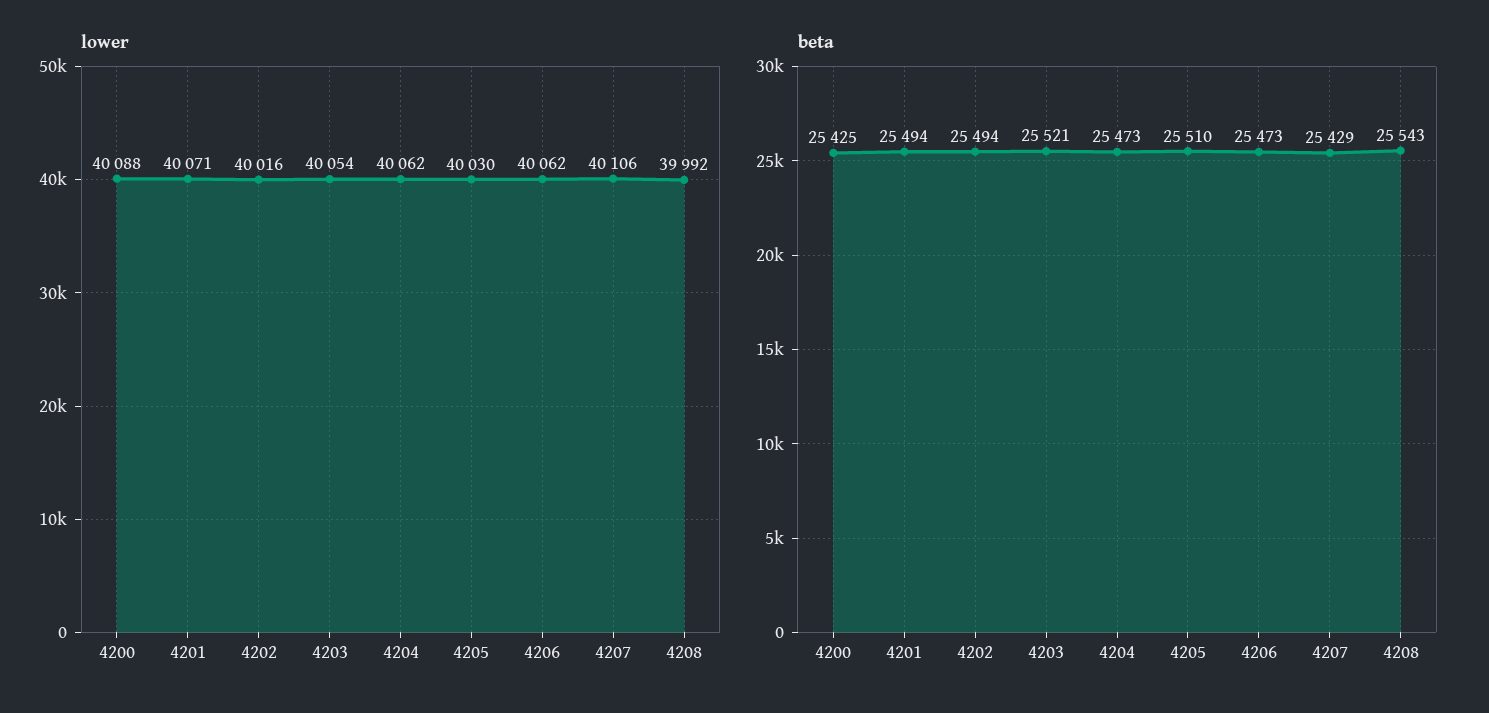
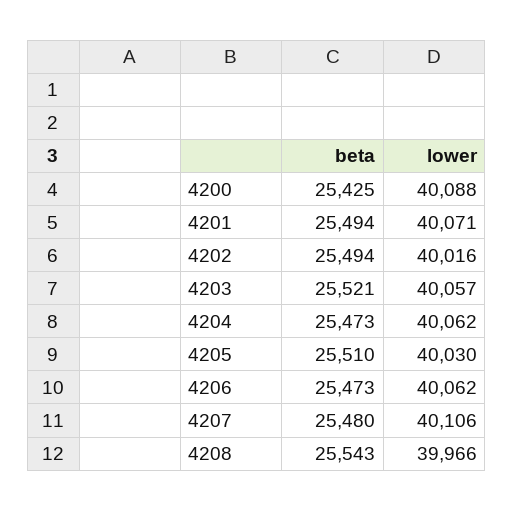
  {
    "lower": {
      "4200": 40088,
      "4201": 40071,
      "4202": 40016,
-     "4203": 40054,
+     "4203": 40057,
      "4204": 40062,
      "4205": 40030,
      "4206": 40062,
      "4207": 40106,
-     "4208": 39992
+     "4208": 39966
    },
    "beta": {
      "4200": 25425,
      "4201": 25494,
      "4202": 25494,
      "4203": 25521,
      "4204": 25473,
      "4205": 25510,
      "4206": 25473,
-     "4207": 25429,
+     "4207": 25480,
      "4208": 25543
    }
  }

